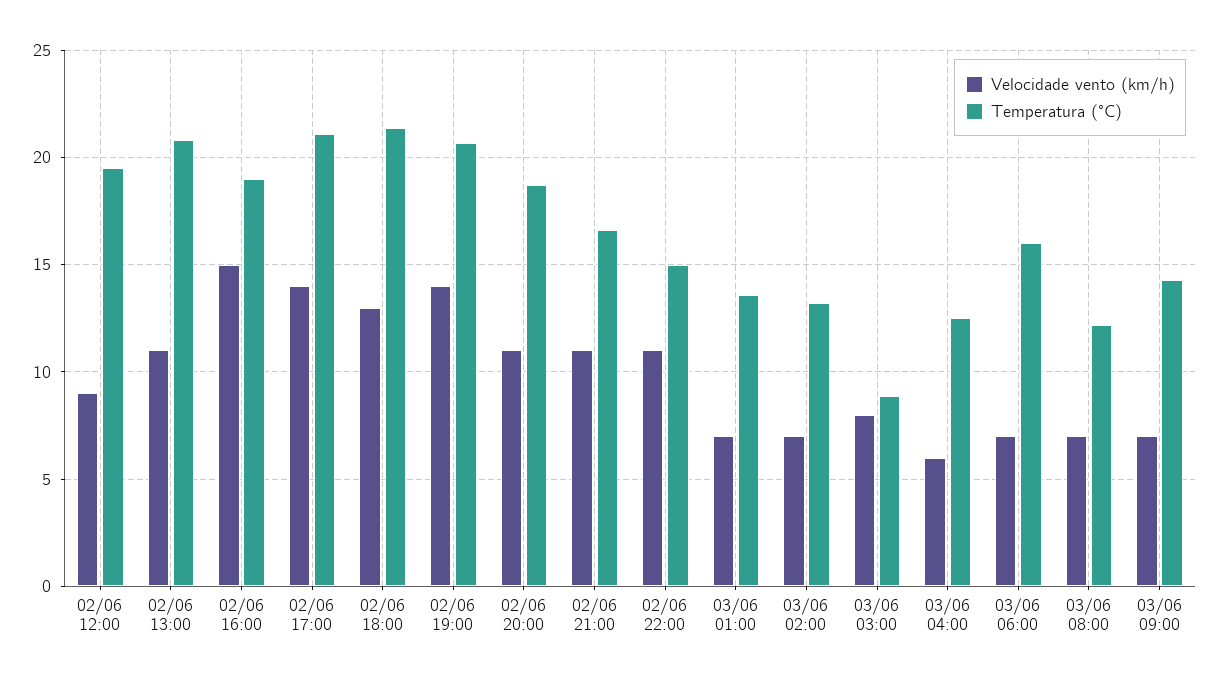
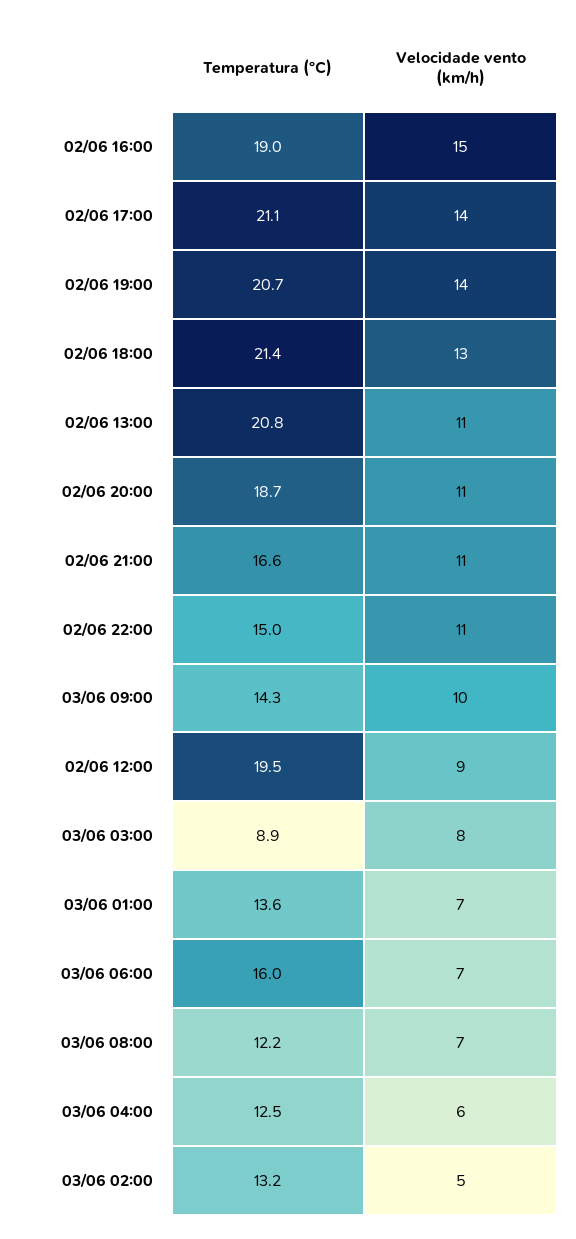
  {
    "Velocidade vento (km/h)": {
      "02/06 12:00": 9,
      "02/06 13:00": 11,
      "02/06 16:00": 15,
      "02/06 17:00": 14,
      "02/06 18:00": 13,
      "02/06 19:00": 14,
      "02/06 20:00": 11,
      "02/06 21:00": 11,
      "02/06 22:00": 11,
      "03/06 01:00": 7,
-     "03/06 02:00": 7,
+     "03/06 02:00": 5,
      "03/06 03:00": 8,
      "03/06 04:00": 6,
      "03/06 06:00": 7,
      "03/06 08:00": 7,
-     "03/06 09:00": 7
+     "03/06 09:00": 10
    },
    "Temperatura (°C)": {
      "02/06 12:00": 19.5,
      "02/06 13:00": 20.8,
      "02/06 16:00": 19,
      "02/06 17:00": 21.1,
      "02/06 18:00": 21.4,
      "02/06 19:00": 20.7,
      "02/06 20:00": 18.7,
      "02/06 21:00": 16.6,
      "02/06 22:00": 15,
      "03/06 01:00": 13.6,
      "03/06 02:00": 13.2,
      "03/06 03:00": 8.9,
      "03/06 04:00": 12.5,
      "03/06 06:00": 16,
      "03/06 08:00": 12.2,
      "03/06 09:00": 14.3
    }
  }

